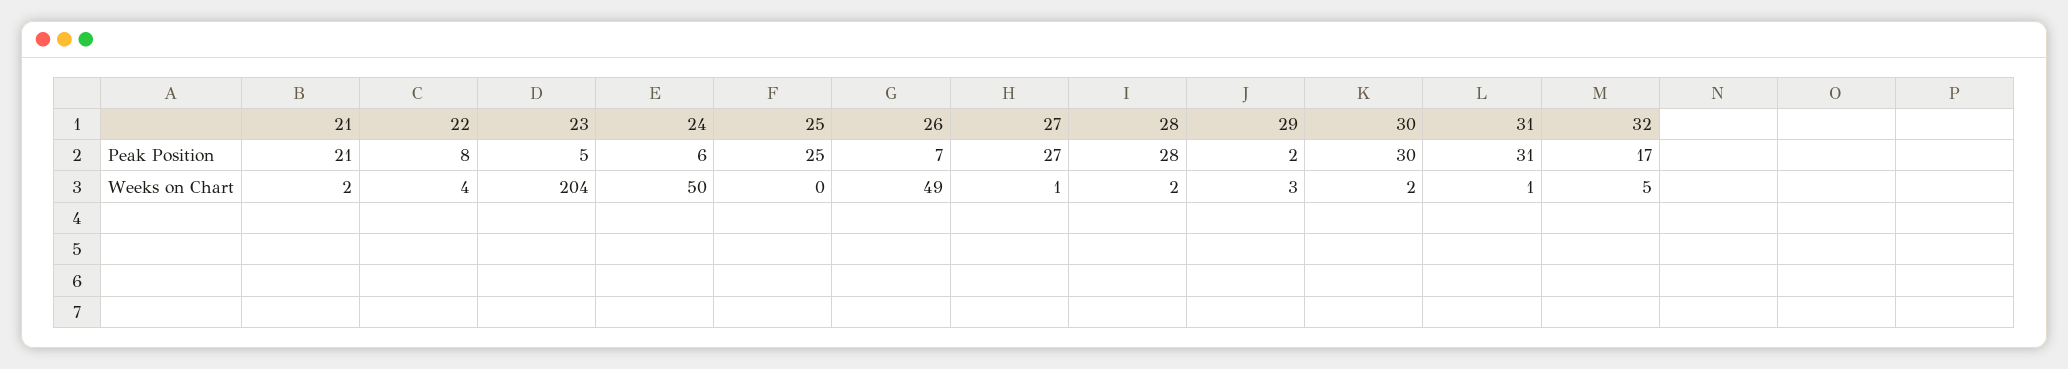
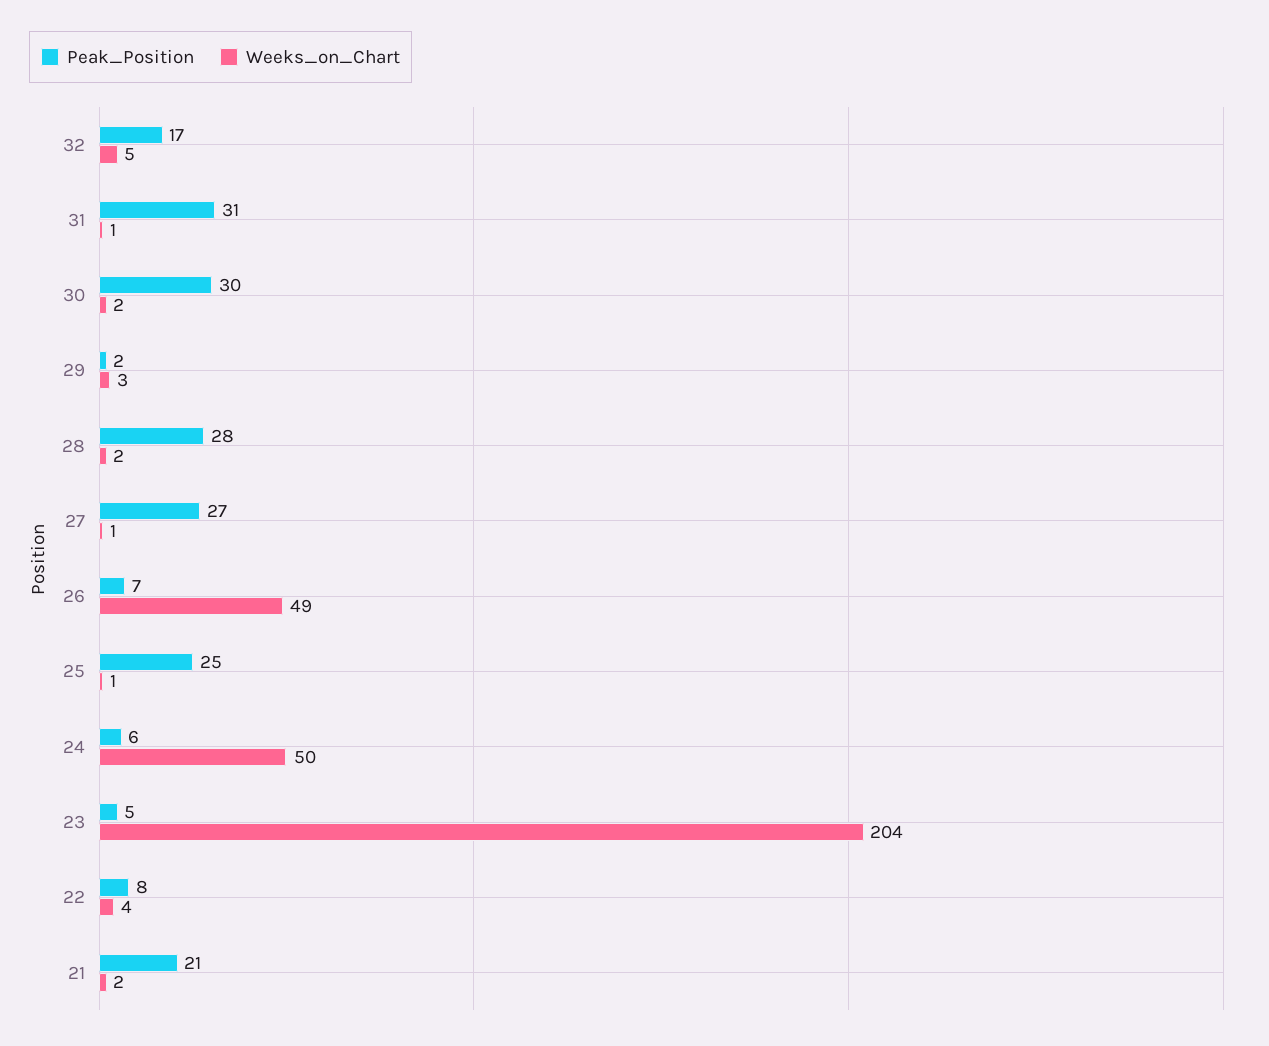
  {
    "Peak Position": {
      "21": 21,
      "22": 8,
      "23": 5,
      "24": 6,
      "25": 25,
      "26": 7,
      "27": 27,
      "28": 28,
      "29": 2,
      "30": 30,
      "31": 31,
      "32": 17
    },
    "Weeks on Chart": {
      "21": 2,
      "22": 4,
      "23": 204,
      "24": 50,
-     "25": 0,
+     "25": 1,
      "26": 49,
      "27": 1,
      "28": 2,
      "29": 3,
      "30": 2,
      "31": 1,
      "32": 5
    }
  }

